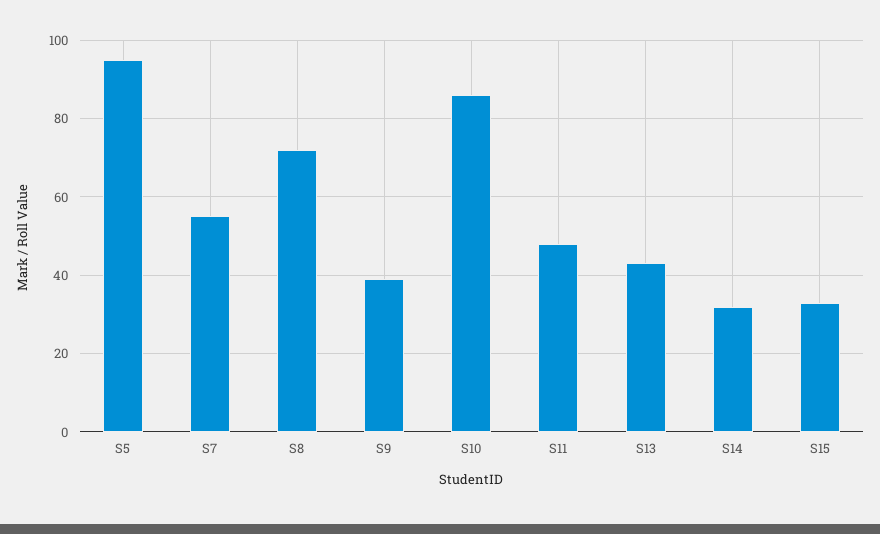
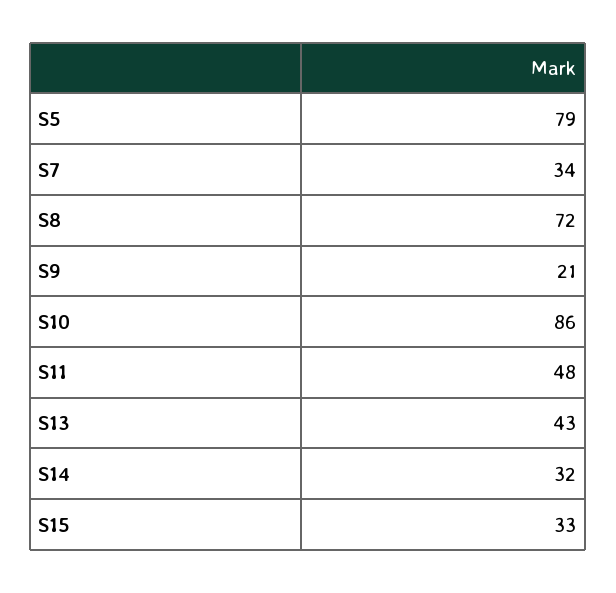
  {
-   "S5": 95,
+   "S5": 79,
-   "S7": 55,
+   "S7": 34,
    "S8": 72,
-   "S9": 40,
+   "S9": 21,
    "S10": 86,
    "S11": 48,
    "S13": 43,
    "S14": 32,
    "S15": 33
  }

